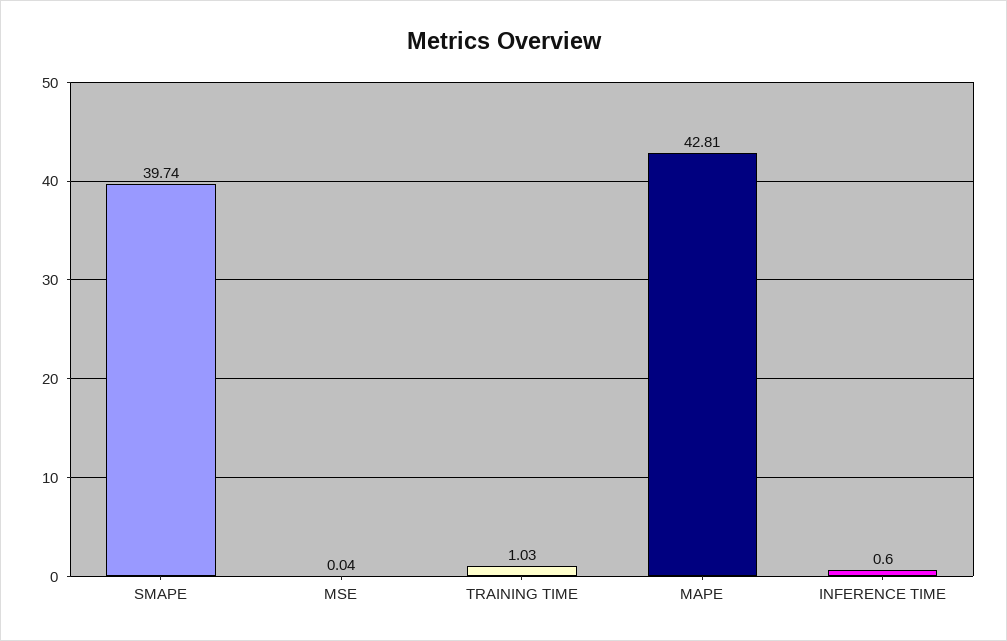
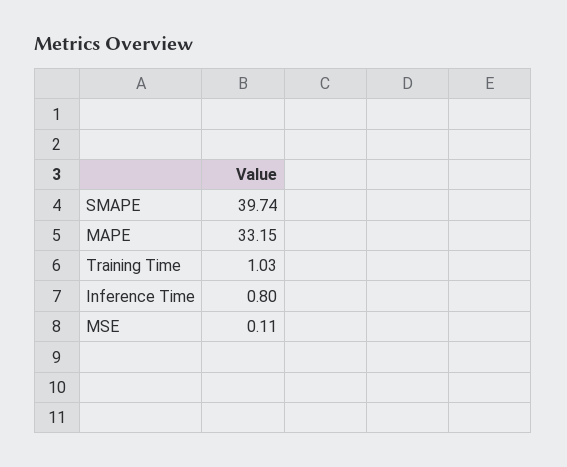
  {
    "SMAPE": 39.74,
-   "MSE": 0.04,
+   "MSE": 0.11,
    "TRAINING TIME": 1.03,
-   "MAPE": 42.81,
+   "MAPE": 33.15,
-   "INFERENCE TIME": 0.6
+   "INFERENCE TIME": 0.8
  }

